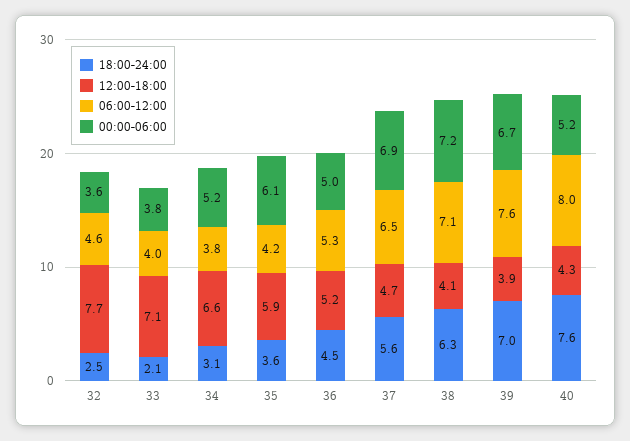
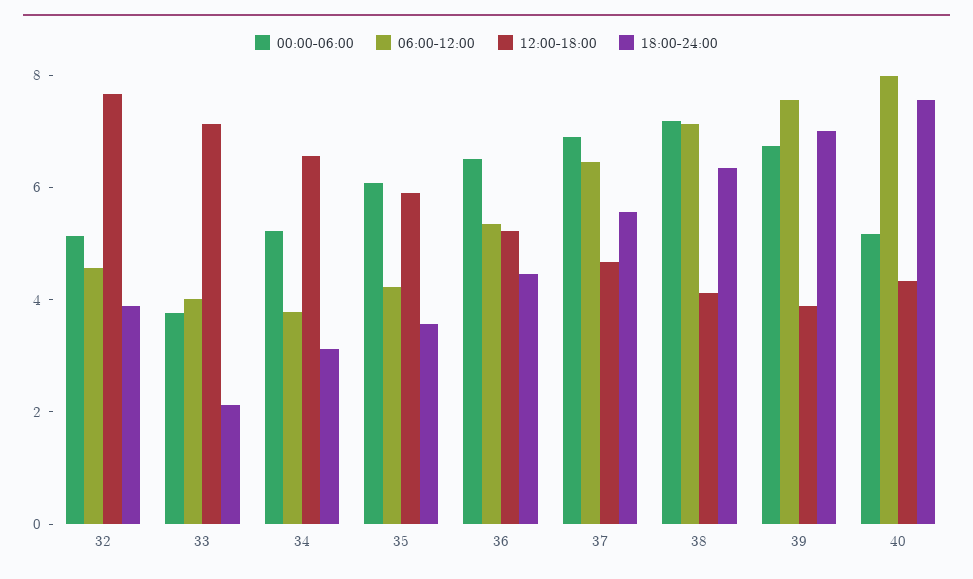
  {
    "18:00-24:00": {
-     "32": 2.5,
+     "32": 4,
      "33": 2.1,
      "34": 3.1,
      "35": 3.6,
      "36": 4.5,
      "37": 5.6,
      "38": 6.3,
      "39": 7,
      "40": 7.6
    },
    "12:00-18:00": {
      "32": 7.7,
      "33": 7.1,
      "34": 6.6,
      "35": 5.9,
      "36": 5.2,
      "37": 4.7,
      "38": 4.1,
      "39": 3.9,
      "40": 4.3
    },
    "06:00-12:00": {
      "32": 4.6,
      "33": 4,
      "34": 3.8,
      "35": 4.2,
      "36": 5.3,
      "37": 6.5,
      "38": 7.1,
      "39": 7.6,
      "40": 8
    },
    "00:00-06:00": {
-     "32": 3.6,
+     "32": 5,
      "33": 3.8,
      "34": 5.2,
      "35": 6.1,
-     "36": 5,
+     "36": 6.5,
      "37": 6.9,
      "38": 7.2,
      "39": 6.7,
      "40": 5.2
    }
  }

